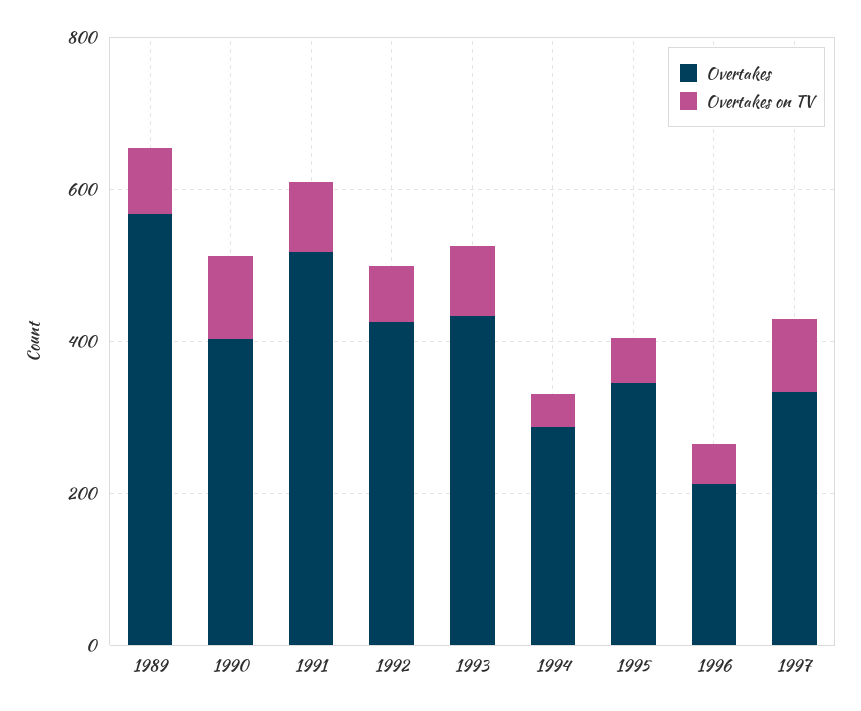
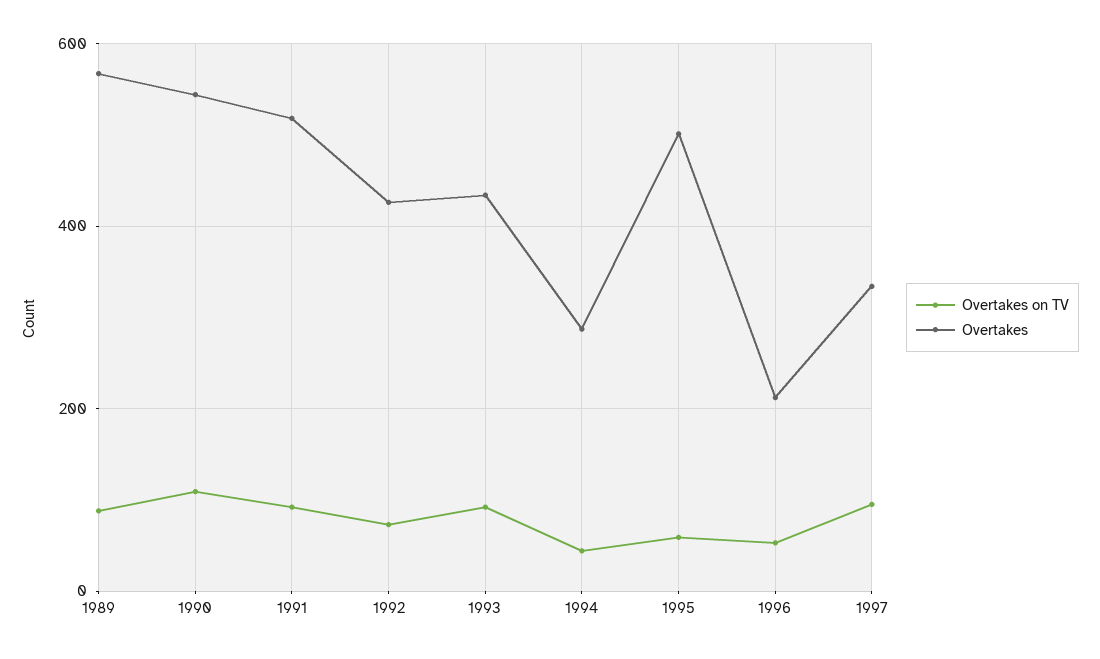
  {
    "Overtakes": {
      "1989": 560,
-     "1990": 400,
+     "1990": 540,
      "1991": 520,
      "1992": 420,
      "1993": 440,
      "1994": 280,
-     "1995": 350,
+     "1995": 500,
      "1996": 220,
      "1997": 340
    },
    "Overtakes on TV": {
      "1989": 80,
      "1990": 100,
      "1991": 100,
      "1992": 80,
      "1993": 100,
      "1994": 40,
      "1995": 60,
      "1996": 60,
      "1997": 100
    }
  }

